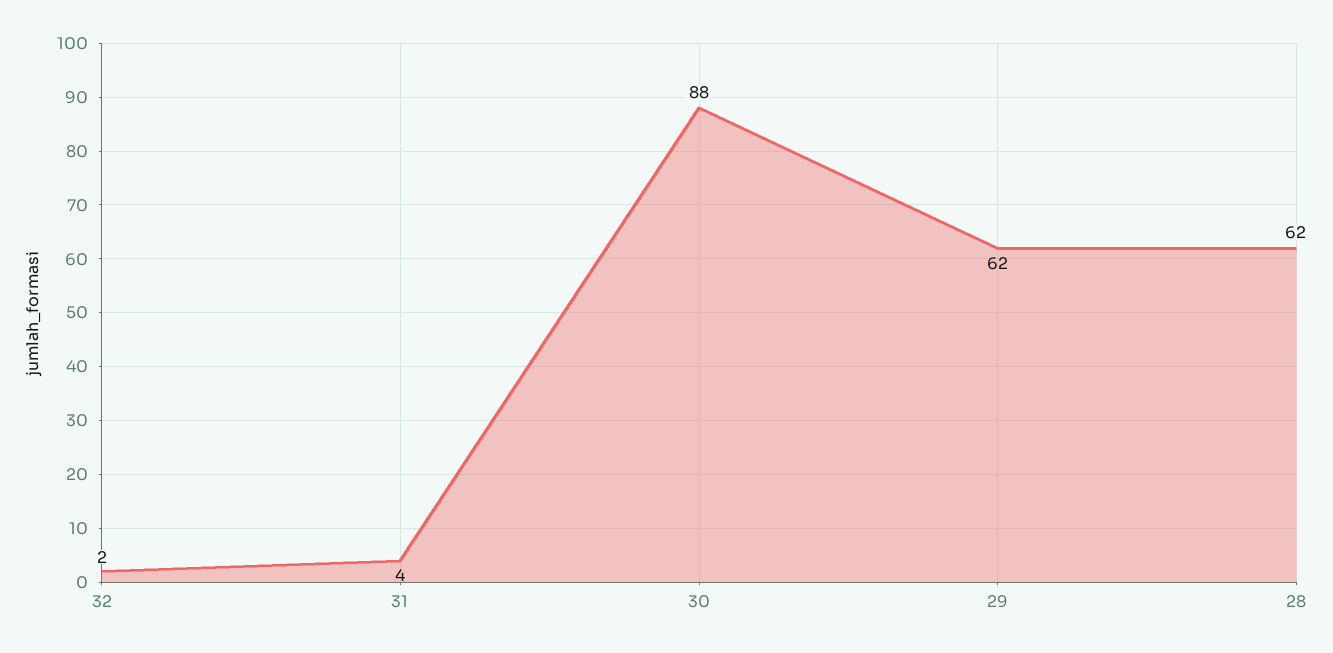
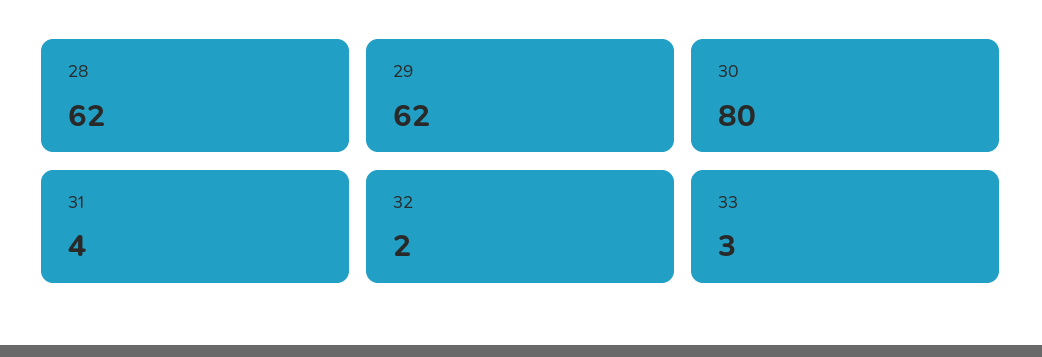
  {
    "32": 2,
    "31": 4,
-   "30": 88,
+   "30": 80,
    "29": 62,
-   "28": 62
+   "28": 62,
+   "33": 3
  }

